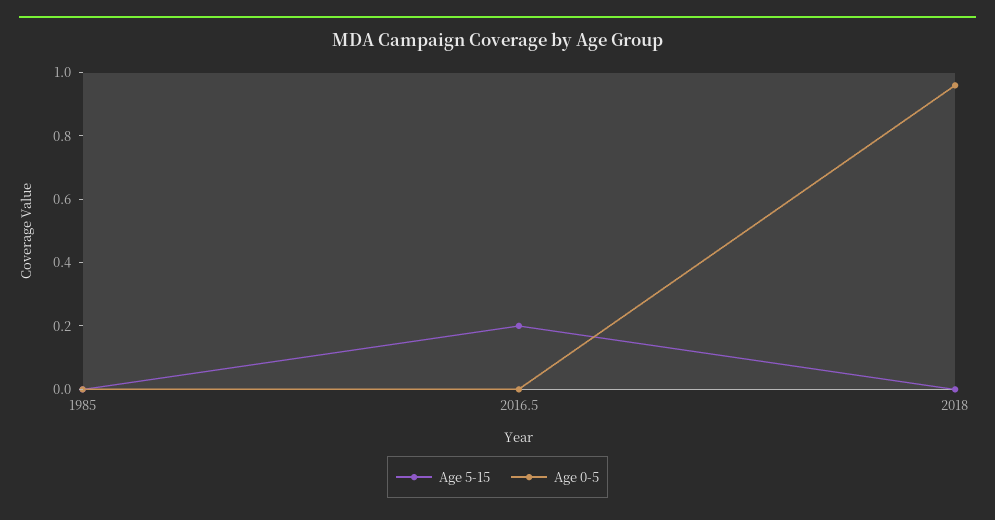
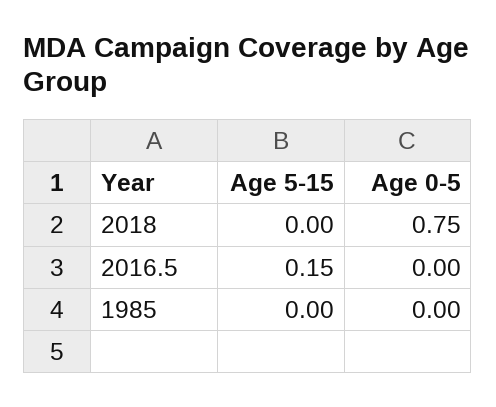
  {
    "Age 5-15": {
      "1985": 0,
-     "2016.5": 0.2,
+     "2016.5": 0.15,
      "2018": 0
    },
    "Age 0-5": {
      "1985": 0,
      "2016.5": 0,
-     "2018": 0.95
+     "2018": 0.75
    }
  }

